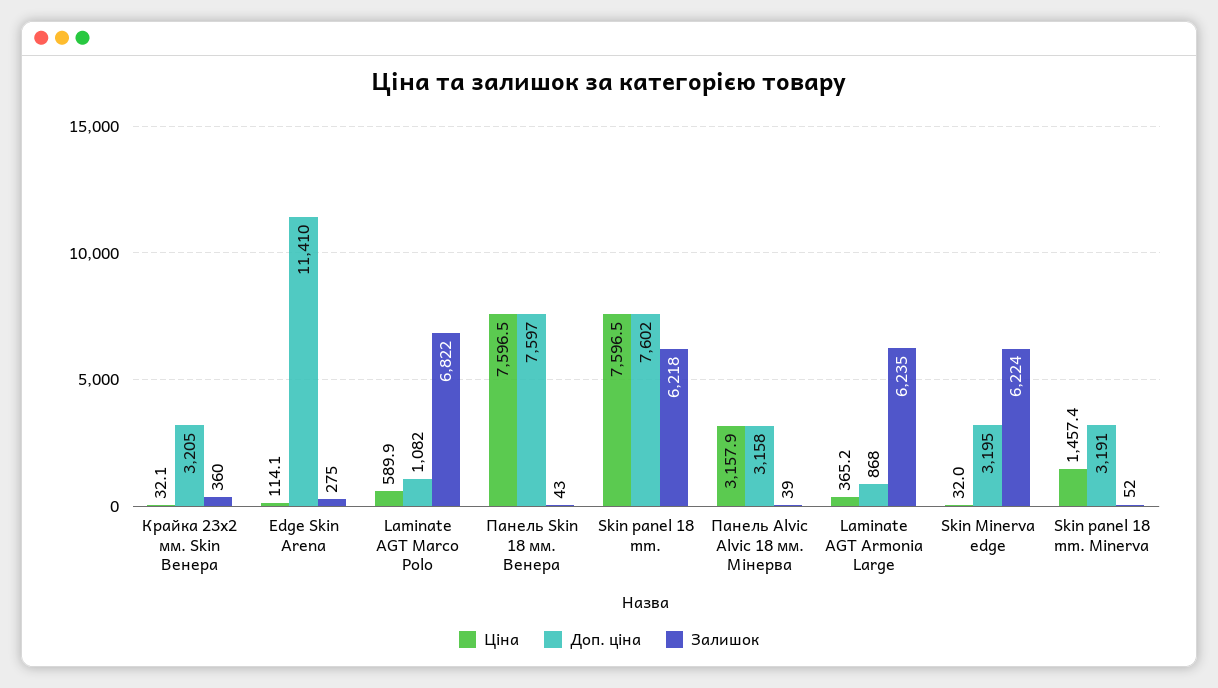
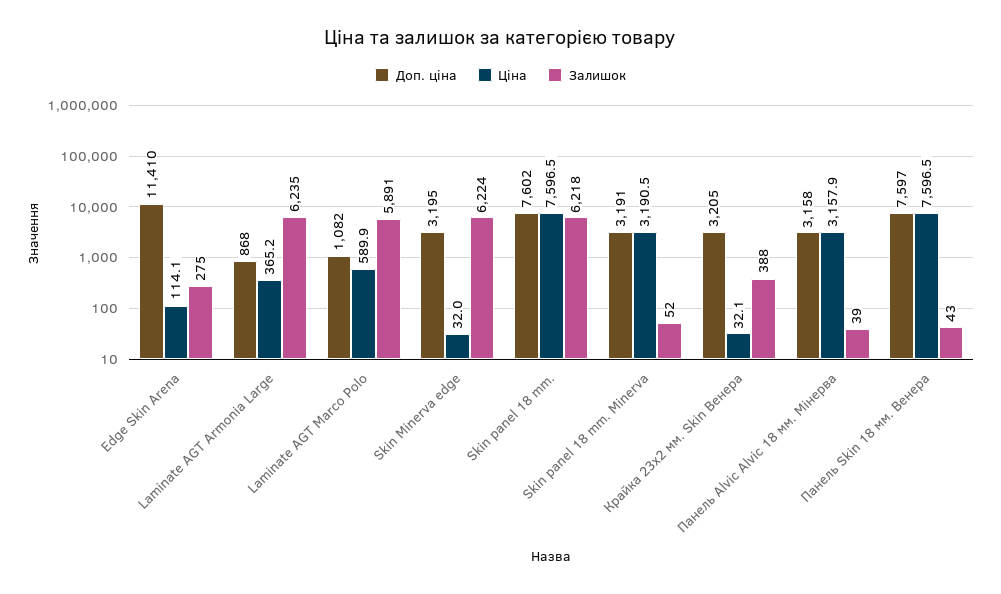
  {
    "Ціна": {
      "Крайка 23x2 мм. Skin Венера": 32.1,
      "Edge Skin Arena": 114.1,
      "Laminate AGT Marco Polo": 589.9,
      "Панель Skin 18 мм. Венера": 7596.5,
      "Skin panel 18 mm.": 7596.5,
      "Панель Alvic Alvic 18 мм. Мінерва": 3157.9,
      "Laminate AGT Armonia Large": 365.2,
      "Skin Minerva edge": 32,
-     "Skin panel 18 mm. Minerva": 1457.4
+     "Skin panel 18 mm. Minerva": 3190.5
    },
    "Доп. ціна": {
      "Крайка 23x2 мм. Skin Венера": 3205,
      "Edge Skin Arena": 11410,
      "Laminate AGT Marco Polo": 1082,
      "Панель Skin 18 мм. Венера": 7597,
      "Skin panel 18 mm.": 7602,
      "Панель Alvic Alvic 18 мм. Мінерва": 3158,
      "Laminate AGT Armonia Large": 868,
      "Skin Minerva edge": 3195,
      "Skin panel 18 mm. Minerva": 3191
    },
    "Залишок": {
-     "Крайка 23x2 мм. Skin Венера": 360,
+     "Крайка 23x2 мм. Skin Венера": 388,
      "Edge Skin Arena": 275,
-     "Laminate AGT Marco Polo": 6822,
+     "Laminate AGT Marco Polo": 5891,
      "Панель Skin 18 мм. Венера": 43,
      "Skin panel 18 mm.": 6218,
      "Панель Alvic Alvic 18 мм. Мінерва": 39,
      "Laminate AGT Armonia Large": 6235,
      "Skin Minerva edge": 6224,
      "Skin panel 18 mm. Minerva": 52
    }
  }

